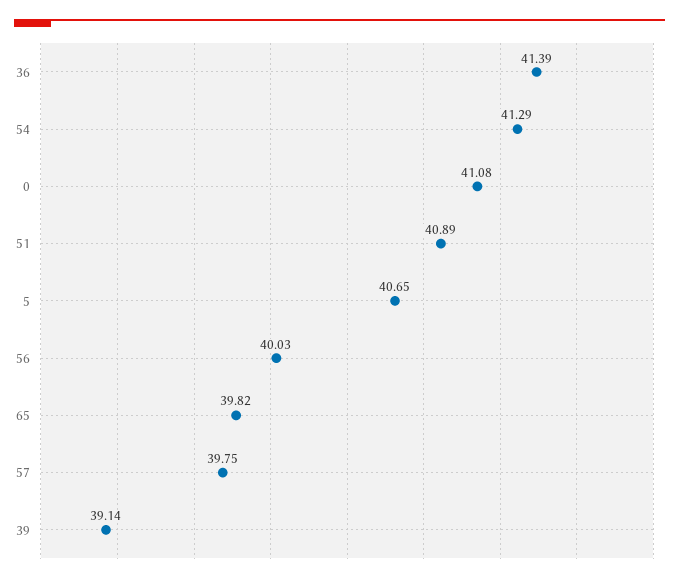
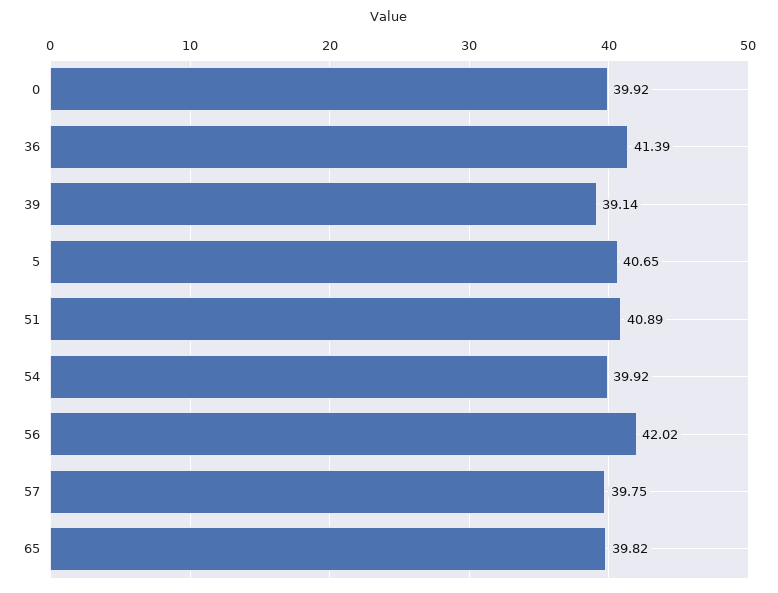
  {
    "36": 41.39,
-   "54": 41.29,
+   "54": 39.92,
-   "0": 41.08,
+   "0": 39.92,
    "51": 40.89,
    "5": 40.65,
-   "56": 40.03,
+   "56": 42.02,
    "65": 39.82,
    "57": 39.75,
    "39": 39.14
  }

